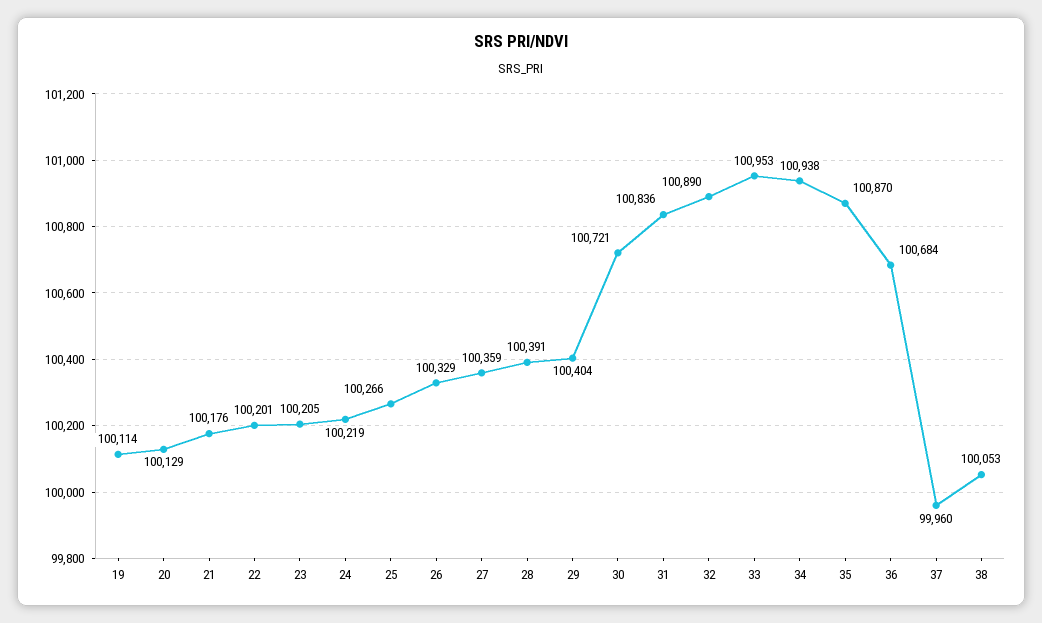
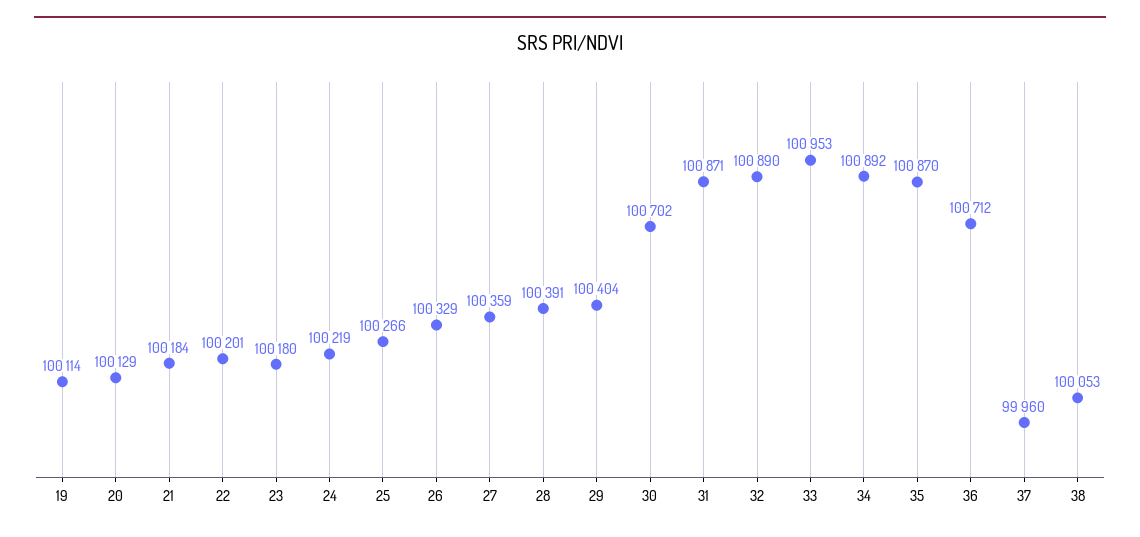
  {
    "19": 100114,
    "20": 100129,
-   "21": 100176,
+   "21": 100184,
    "22": 100201,
-   "23": 100205,
+   "23": 100180,
    "24": 100219,
    "25": 100266,
    "26": 100329,
    "27": 100359,
    "28": 100391,
    "29": 100404,
-   "30": 100721,
+   "30": 100702,
-   "31": 100836,
+   "31": 100871,
    "32": 100890,
    "33": 100953,
-   "34": 100938,
+   "34": 100892,
    "35": 100870,
-   "36": 100684,
+   "36": 100712,
    "37": 99960,
    "38": 100053
  }

